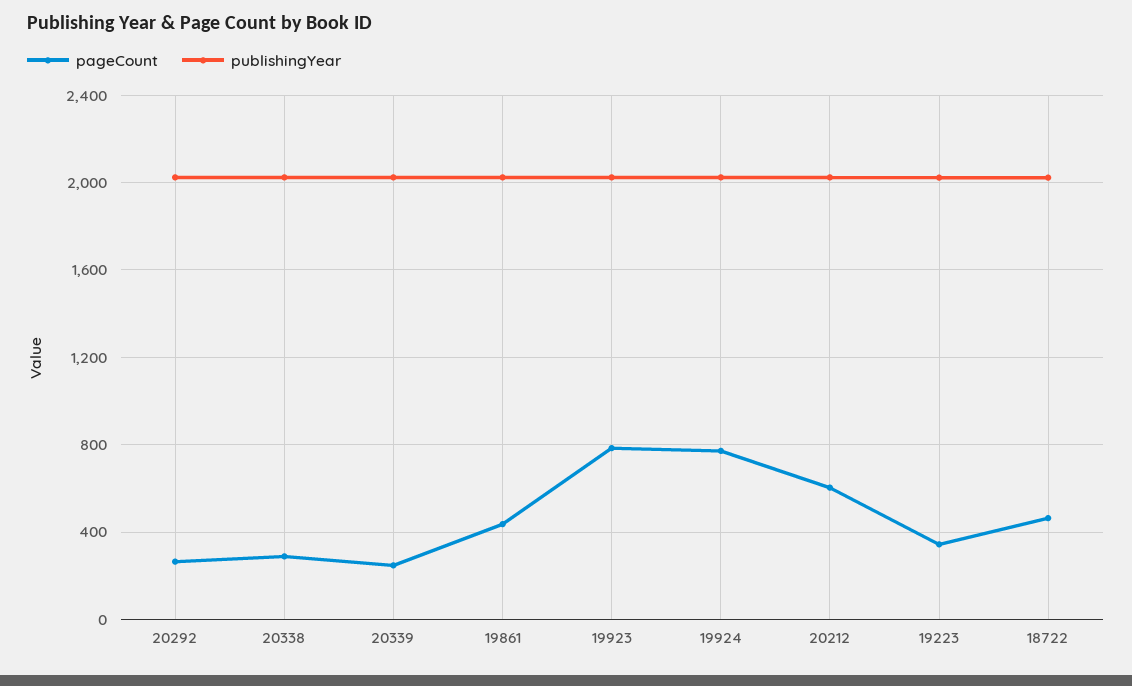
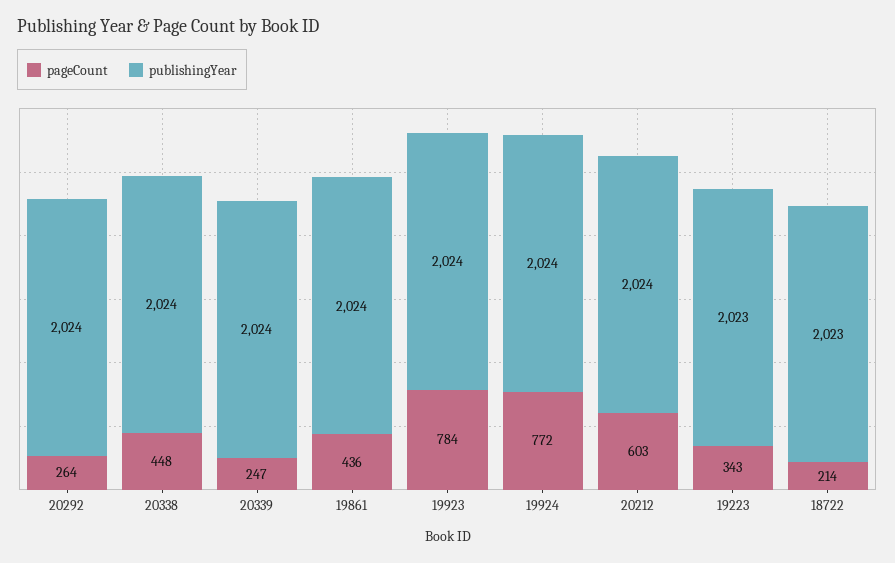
  {
    "pageCount": {
      "20292": 264,
-     "20338": 300,
+     "20338": 448,
      "20339": 247,
      "19861": 436,
      "19923": 784,
      "19924": 772,
      "20212": 603,
      "19223": 343,
-     "18722": 450
+     "18722": 214
    },
    "publishingYear": {
      "20292": 2024,
      "20338": 2024,
      "20339": 2024,
      "19861": 2024,
      "19923": 2024,
      "19924": 2024,
      "20212": 2024,
      "19223": 2023,
      "18722": 2023
    }
  }

